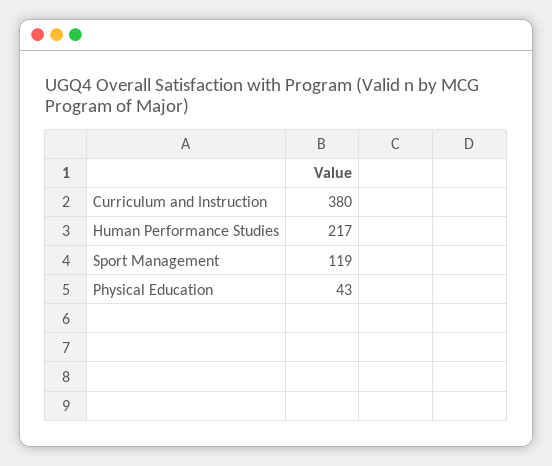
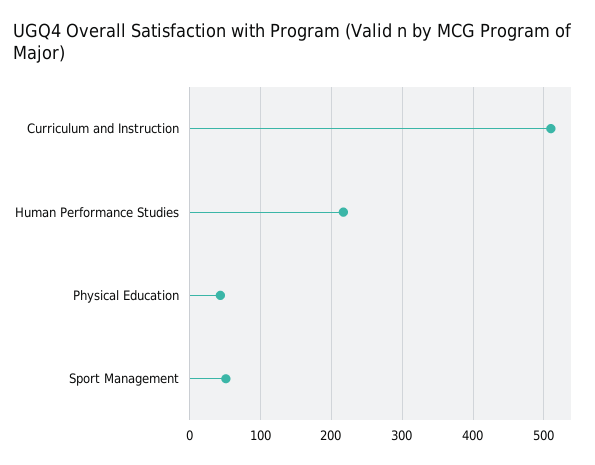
  {
-   "Curriculum and Instruction": 380,
+   "Curriculum and Instruction": 510,
    "Human Performance Studies": 217,
-   "Sport Management": 119,
+   "Sport Management": 50,
    "Physical Education": 43
  }

